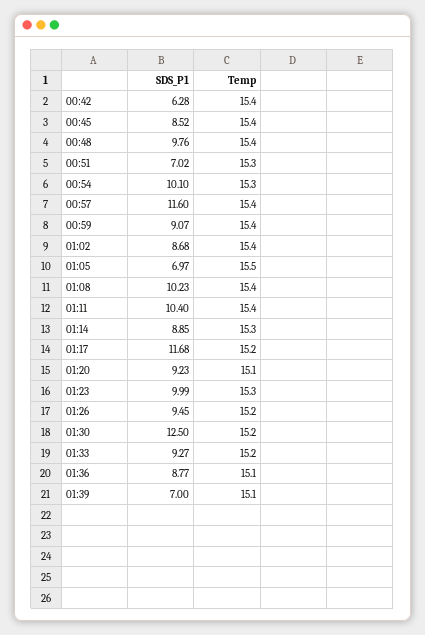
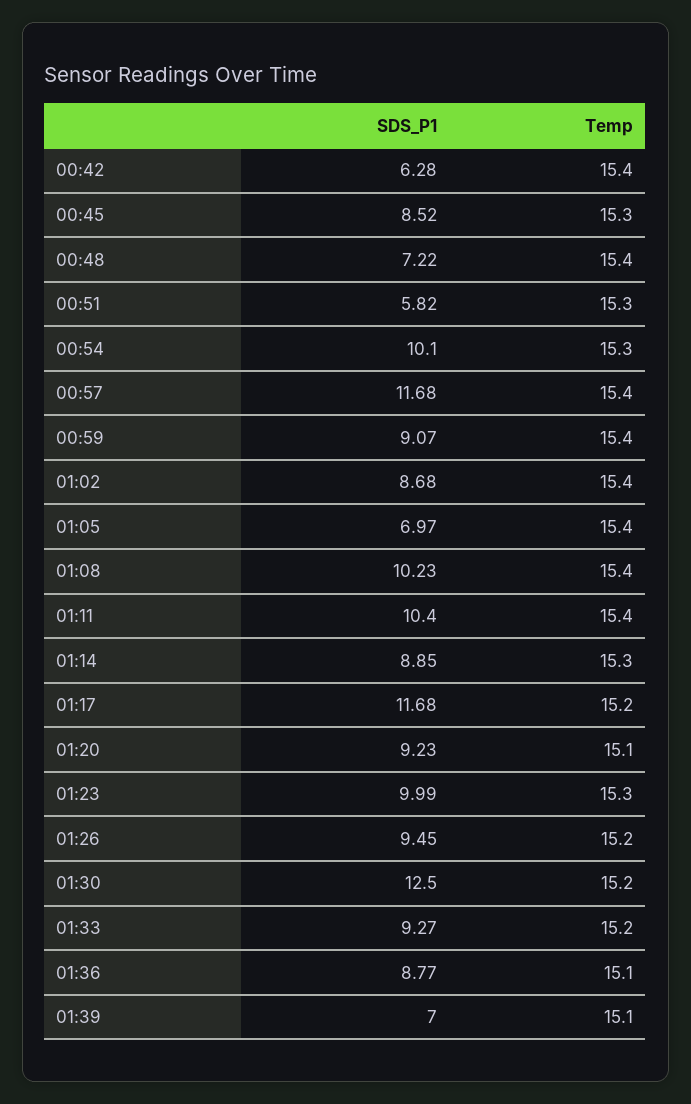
  {
    "SDS_P1": {
      "00:42": 6.28,
      "00:45": 8.52,
-     "00:48": 9.76,
+     "00:48": 7.22,
-     "00:51": 7.02,
+     "00:51": 5.82,
      "00:54": 10.1,
-     "00:57": 11.6,
+     "00:57": 11.68,
      "00:59": 9.07,
      "01:02": 8.68,
      "01:05": 6.97,
      "01:08": 10.23,
      "01:11": 10.4,
      "01:14": 8.85,
      "01:17": 11.68,
      "01:20": 9.23,
      "01:23": 9.99,
      "01:26": 9.45,
      "01:30": 12.5,
      "01:33": 9.27,
      "01:36": 8.77,
      "01:39": 7
    },
    "Temp": {
      "00:42": 15.4,
-     "00:45": 15.4,
+     "00:45": 15.3,
      "00:48": 15.4,
      "00:51": 15.3,
      "00:54": 15.3,
      "00:57": 15.4,
      "00:59": 15.4,
      "01:02": 15.4,
-     "01:05": 15.5,
+     "01:05": 15.4,
      "01:08": 15.4,
      "01:11": 15.4,
      "01:14": 15.3,
      "01:17": 15.2,
      "01:20": 15.1,
      "01:23": 15.3,
      "01:26": 15.2,
      "01:30": 15.2,
      "01:33": 15.2,
      "01:36": 15.1,
      "01:39": 15.1
    }
  }

